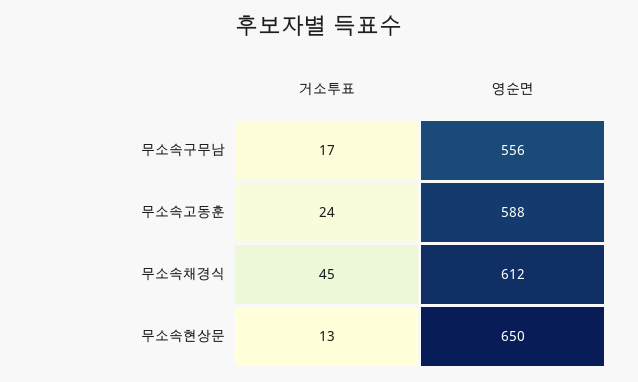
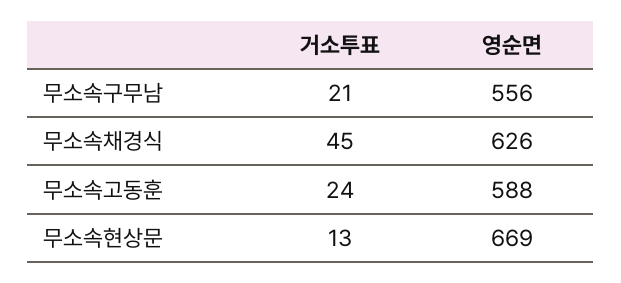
  {
    "거소투표": {
-     "무소속구무남": 17,
+     "무소속구무남": 21,
      "무소속고동훈": 24,
      "무소속채경식": 45,
      "무소속현상문": 13
    },
    "영순면": {
      "무소속구무남": 556,
      "무소속고동훈": 588,
-     "무소속채경식": 612,
+     "무소속채경식": 626,
-     "무소속현상문": 650
+     "무소속현상문": 669
    }
  }

